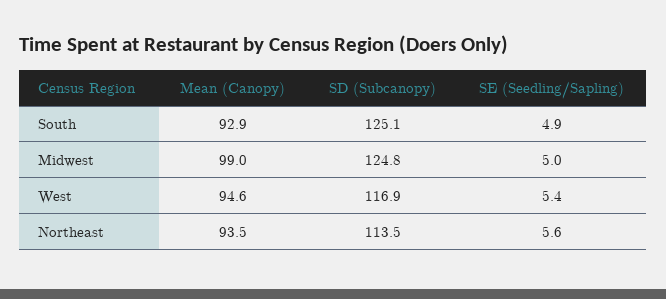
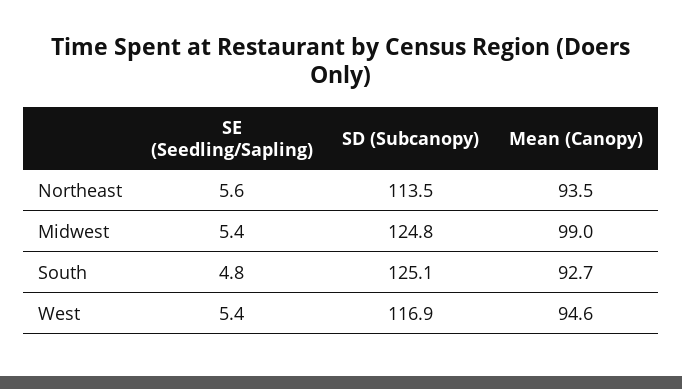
  {
    "Mean (Canopy)": {
-     "South": 92.9,
+     "South": 92.7,
      "Midwest": 99,
      "West": 94.6,
      "Northeast": 93.5
    },
    "SD (Subcanopy)": {
      "South": 125.1,
      "Midwest": 124.8,
      "West": 116.9,
      "Northeast": 113.5
    },
    "SE (Seedling/Sapling)": {
-     "South": 4.9,
+     "South": 4.8,
-     "Midwest": 5,
+     "Midwest": 5.4,
      "West": 5.4,
      "Northeast": 5.6
    }
  }

